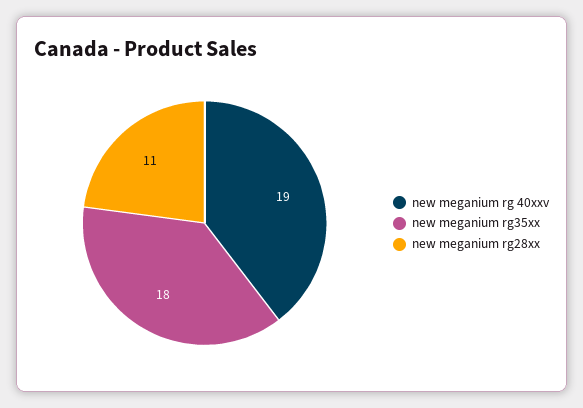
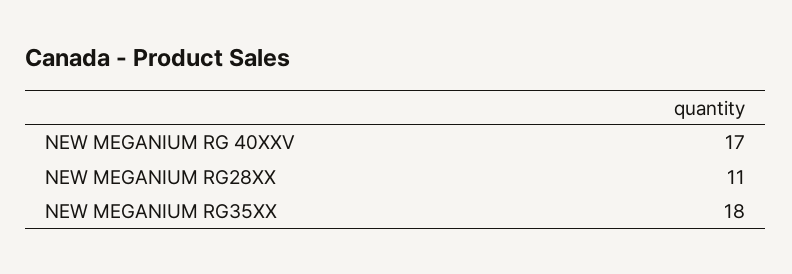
  {
-   "new meganium rg 40xxv": 19,
+   "new meganium rg 40xxv": 17,
    "new meganium rg35xx": 18,
    "new meganium rg28xx": 11
  }

